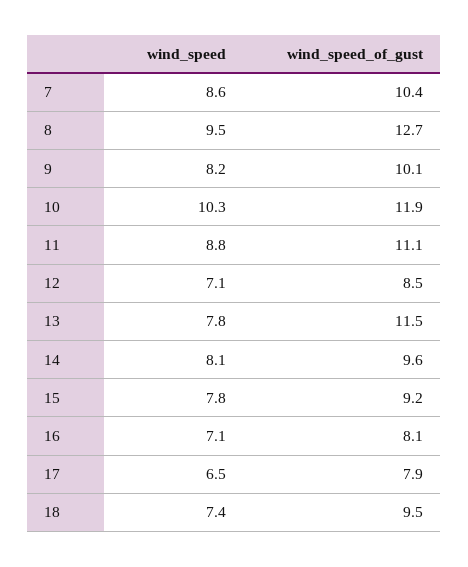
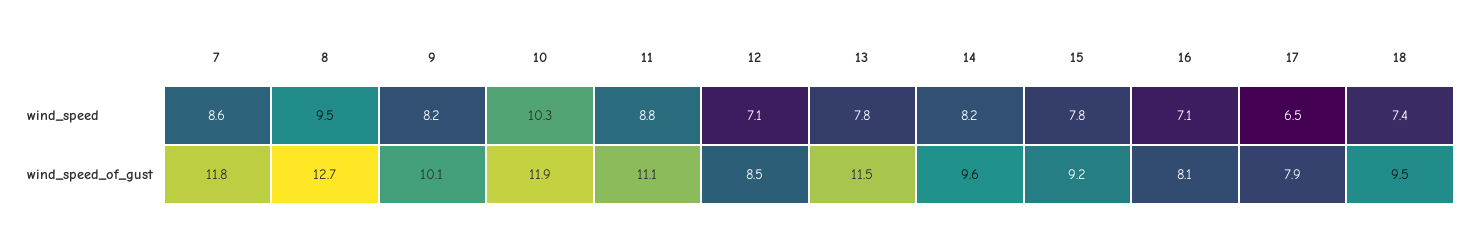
  {
    "wind_speed": {
      "7": 8.6,
      "8": 9.5,
      "9": 8.2,
      "10": 10.3,
      "11": 8.8,
      "12": 7.1,
      "13": 7.8,
-     "14": 8.1,
+     "14": 8.2,
      "15": 7.8,
      "16": 7.1,
      "17": 6.5,
      "18": 7.4
    },
    "wind_speed_of_gust": {
-     "7": 10.4,
+     "7": 11.8,
      "8": 12.7,
      "9": 10.1,
      "10": 11.9,
      "11": 11.1,
      "12": 8.5,
      "13": 11.5,
      "14": 9.6,
      "15": 9.2,
      "16": 8.1,
      "17": 7.9,
      "18": 9.5
    }
  }

